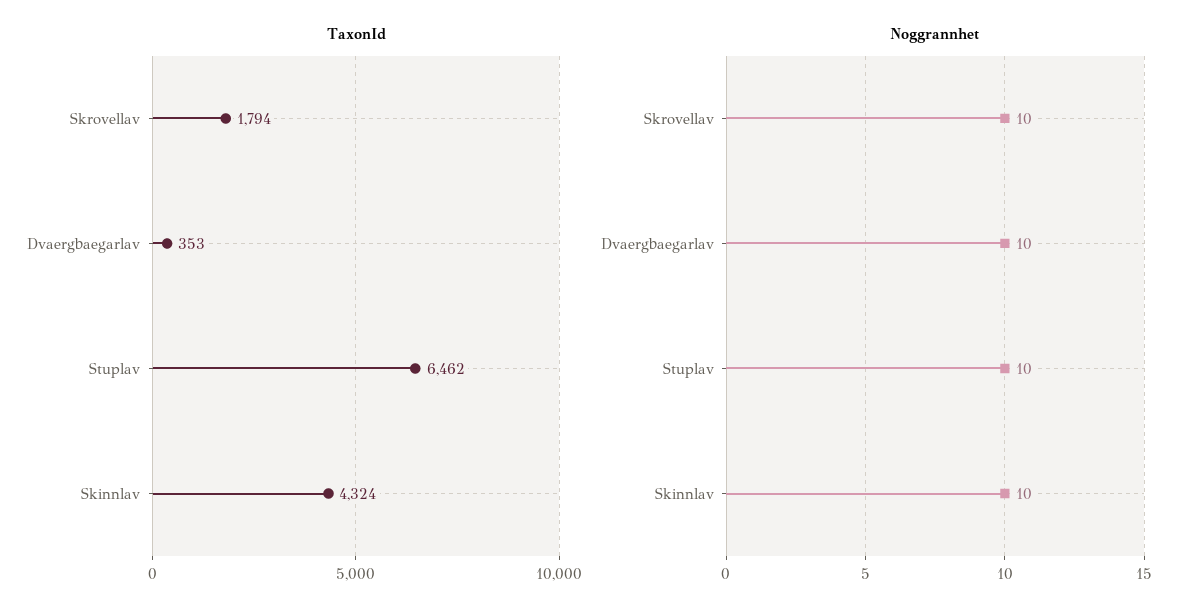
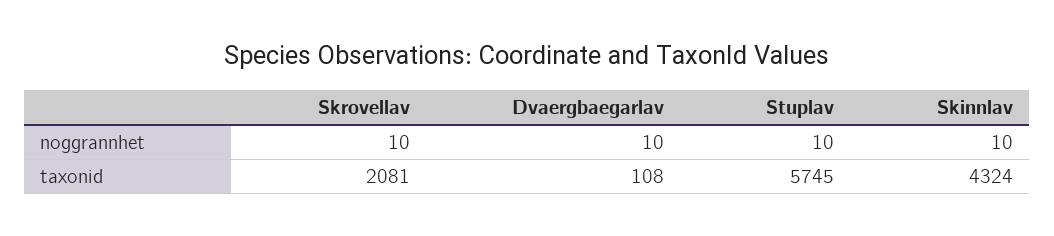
  {
    "TaxonId": {
-     "Skrovellav": 1794,
+     "Skrovellav": 2081,
-     "Dvaergbaegarlav": 353,
+     "Dvaergbaegarlav": 108,
-     "Stuplav": 6462,
+     "Stuplav": 5745,
      "Skinnlav": 4324
    },
    "Noggrannhet": {
      "Skrovellav": 10,
      "Dvaergbaegarlav": 10,
      "Stuplav": 10,
      "Skinnlav": 10
    }
  }

